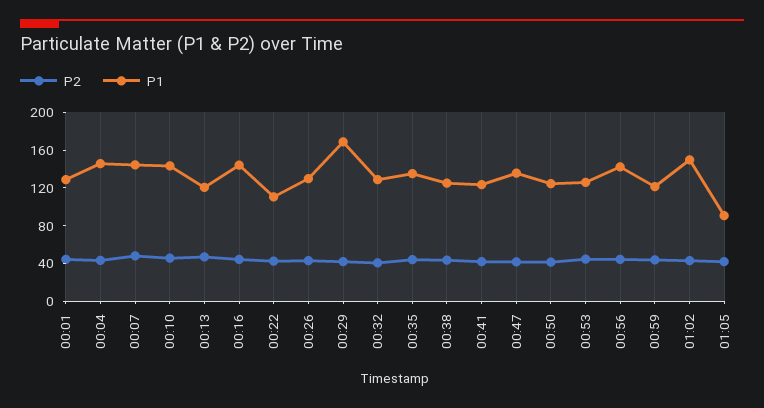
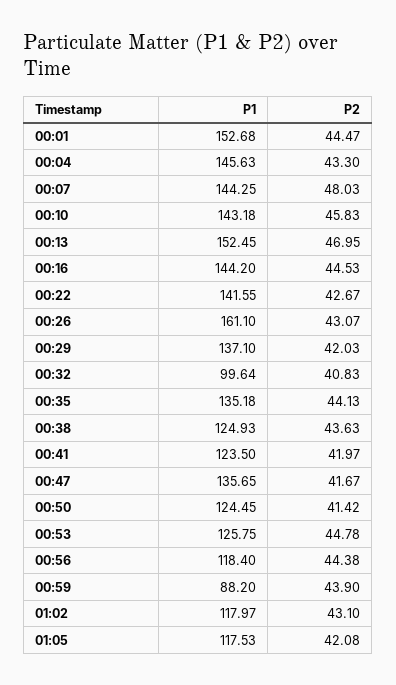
  {
    "P2": {
      "00:01": 44.47,
      "00:04": 43.3,
      "00:07": 48.03,
      "00:10": 45.83,
      "00:13": 46.95,
      "00:16": 44.53,
      "00:22": 42.67,
      "00:26": 43.07,
      "00:29": 42.03,
      "00:32": 40.83,
      "00:35": 44.13,
      "00:38": 43.63,
      "00:41": 41.97,
      "00:47": 41.67,
      "00:50": 41.42,
      "00:53": 44.78,
      "00:56": 44.38,
      "00:59": 43.9,
      "01:02": 43.1,
      "01:05": 42.08
    },
    "P1": {
-     "00:01": 130,
+     "00:01": 152.68,
      "00:04": 145.63,
      "00:07": 144.25,
      "00:10": 143.18,
-     "00:13": 120,
+     "00:13": 152.45,
      "00:16": 144.2,
-     "00:22": 110,
+     "00:22": 141.55,
-     "00:26": 130,
+     "00:26": 161.1,
-     "00:29": 170,
+     "00:29": 137.1,
-     "00:32": 130,
+     "00:32": 99.64,
      "00:35": 135.18,
      "00:38": 124.93,
      "00:41": 123.5,
      "00:47": 135.65,
      "00:50": 124.45,
      "00:53": 125.75,
-     "00:56": 140,
+     "00:56": 118.4,
-     "00:59": 120,
+     "00:59": 88.2,
-     "01:02": 150,
+     "01:02": 117.97,
-     "01:05": 90
+     "01:05": 117.53
    }
  }

